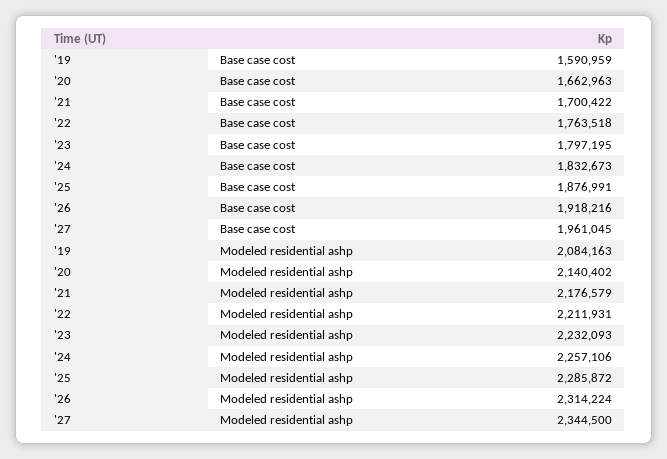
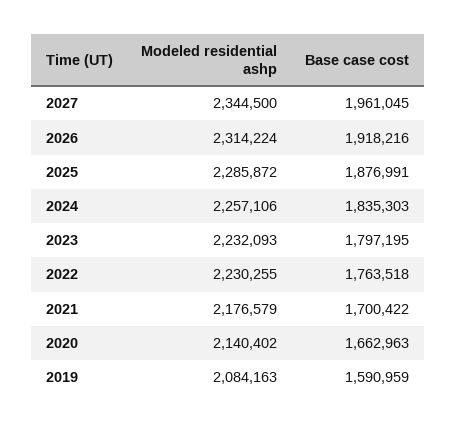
  {
    "'19": {
      "Base case cost": 1590959,
      "Modeled residential ashp": 2084163
    },
    "'20": {
      "Base case cost": 1662963,
      "Modeled residential ashp": 2140402
    },
    "'21": {
      "Base case cost": 1700422,
      "Modeled residential ashp": 2176579
    },
    "'22": {
      "Base case cost": 1763518,
-     "Modeled residential ashp": 2211931
+     "Modeled residential ashp": 2230255
    },
    "'23": {
      "Base case cost": 1797195,
      "Modeled residential ashp": 2232093
    },
    "'24": {
-     "Base case cost": 1832673,
+     "Base case cost": 1835303,
      "Modeled residential ashp": 2257106
    },
    "'25": {
      "Base case cost": 1876991,
      "Modeled residential ashp": 2285872
    },
    "'26": {
      "Base case cost": 1918216,
      "Modeled residential ashp": 2314224
    },
    "'27": {
      "Base case cost": 1961045,
      "Modeled residential ashp": 2344500
    }
  }

